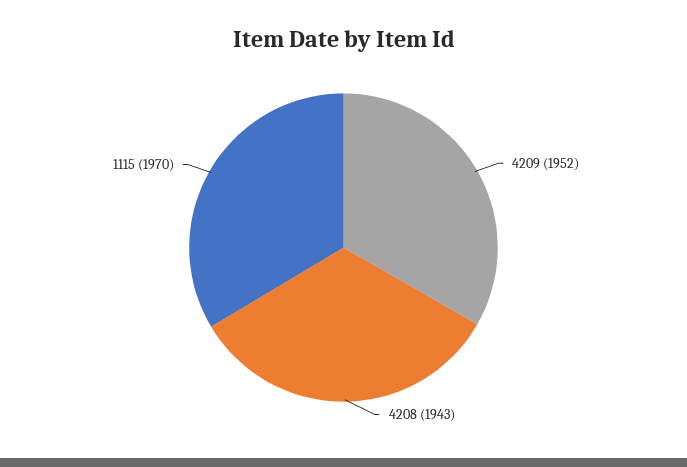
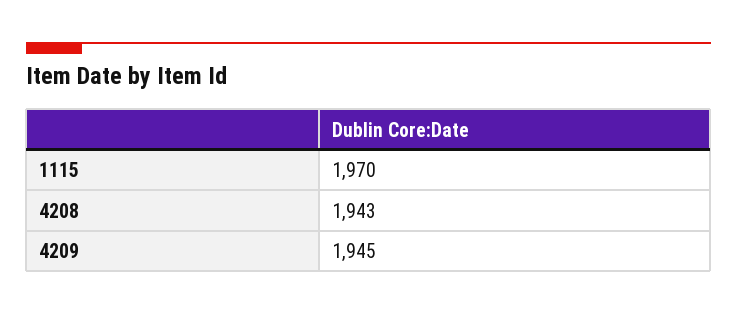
  {
-   "4209": 1952,
+   "4209": 1945,
    "4208": 1943,
    "1115": 1970
  }

